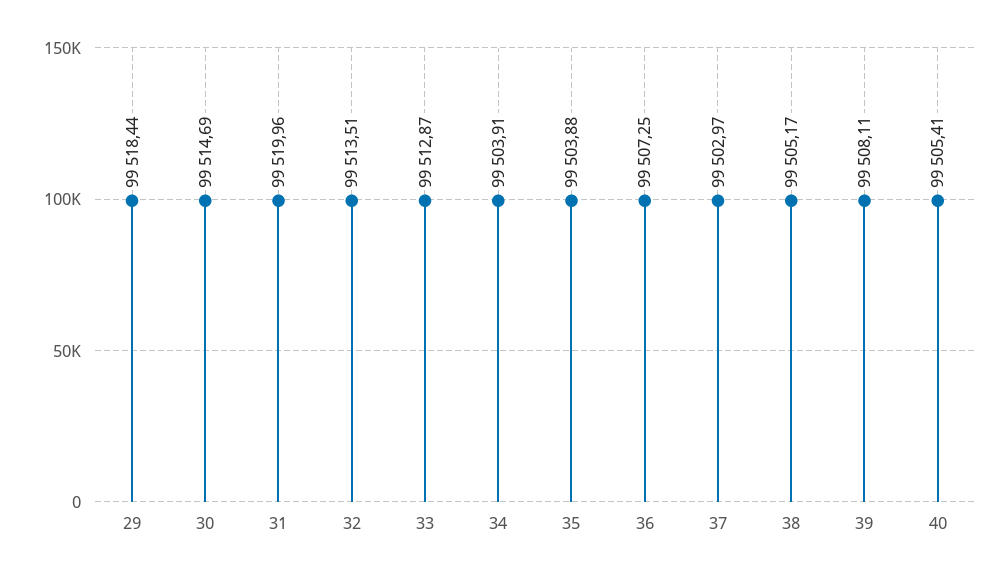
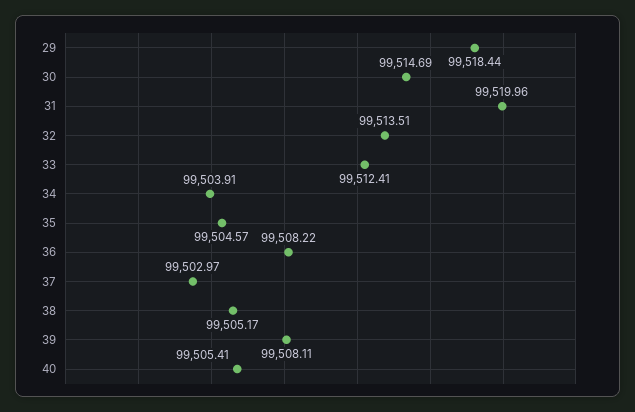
  {
    "29": 99518.44,
    "30": 99514.69,
    "31": 99519.96,
    "32": 99513.51,
-   "33": 99512.87,
+   "33": 99512.41,
    "34": 99503.91,
-   "35": 99503.88,
+   "35": 99504.57,
-   "36": 99507.25,
+   "36": 99508.22,
    "37": 99502.97,
    "38": 99505.17,
    "39": 99508.11,
    "40": 99505.41
  }

